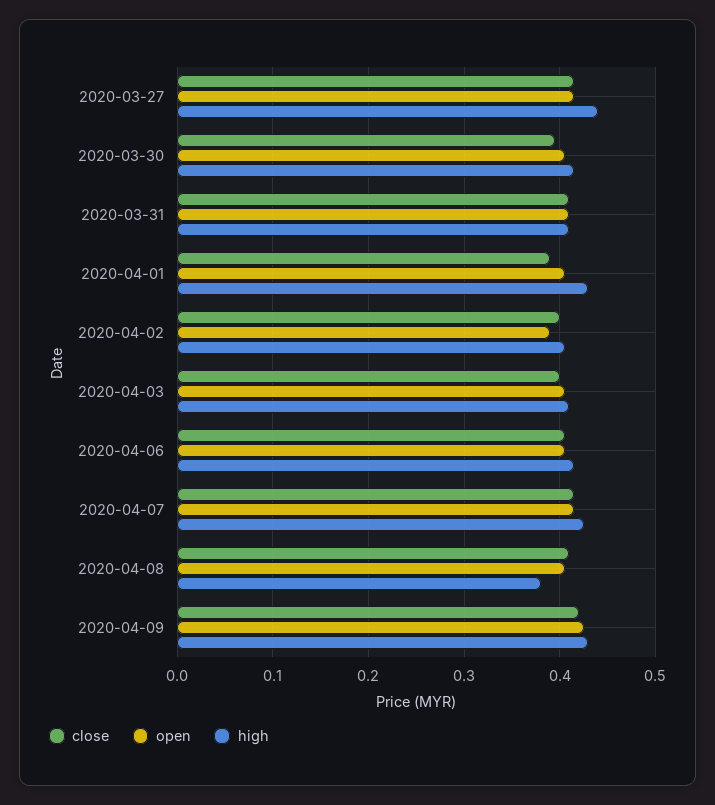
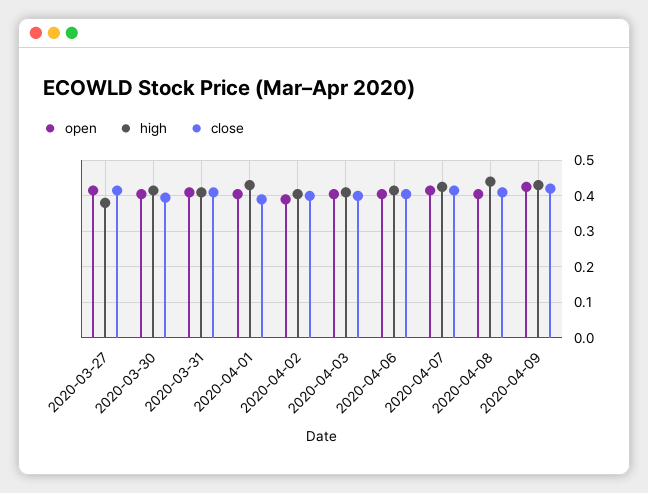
  {
    "close": {
      "2020-03-27": 0.42,
      "2020-03-30": 0.4,
      "2020-03-31": 0.41,
      "2020-04-01": 0.39,
      "2020-04-02": 0.4,
      "2020-04-03": 0.4,
      "2020-04-06": 0.41,
      "2020-04-07": 0.42,
      "2020-04-08": 0.41,
      "2020-04-09": 0.42
    },
    "open": {
      "2020-03-27": 0.42,
      "2020-03-30": 0.41,
      "2020-03-31": 0.41,
      "2020-04-01": 0.41,
      "2020-04-02": 0.39,
      "2020-04-03": 0.41,
      "2020-04-06": 0.41,
      "2020-04-07": 0.42,
      "2020-04-08": 0.41,
      "2020-04-09": 0.43
    },
    "high": {
-     "2020-03-27": 0.44,
+     "2020-03-27": 0.38,
      "2020-03-30": 0.42,
      "2020-03-31": 0.41,
      "2020-04-01": 0.43,
      "2020-04-02": 0.41,
      "2020-04-03": 0.41,
      "2020-04-06": 0.42,
      "2020-04-07": 0.43,
-     "2020-04-08": 0.38,
+     "2020-04-08": 0.44,
      "2020-04-09": 0.43
    }
  }

